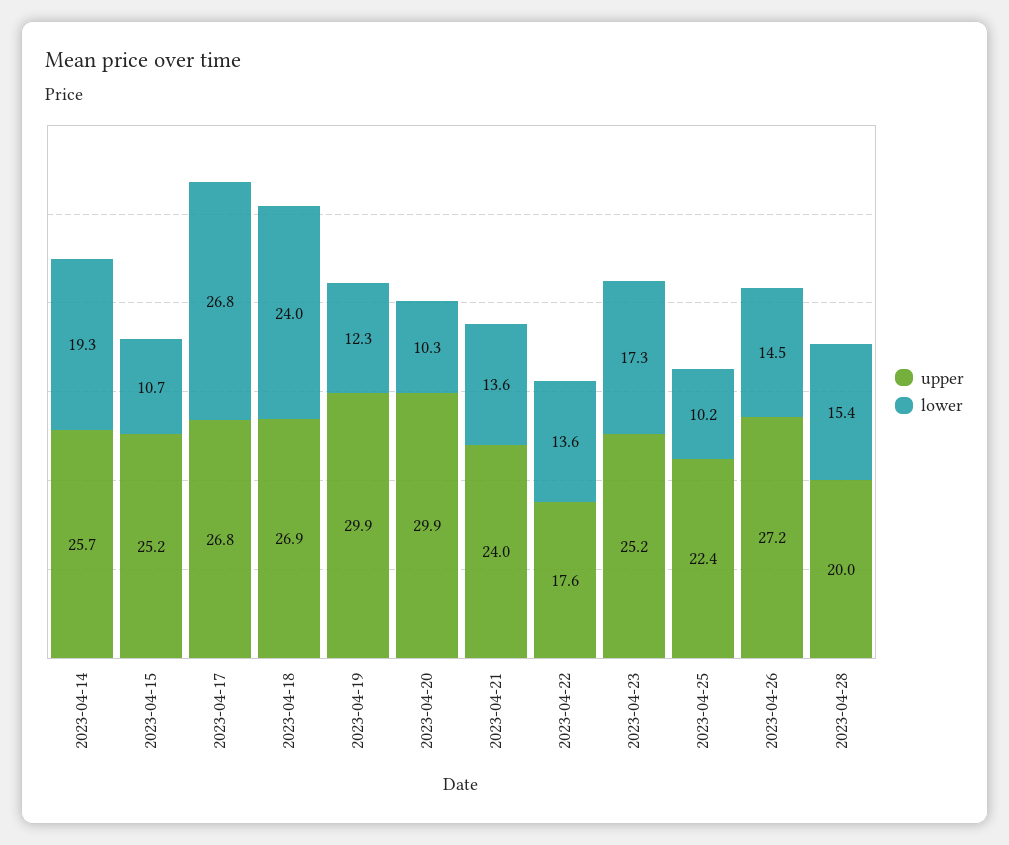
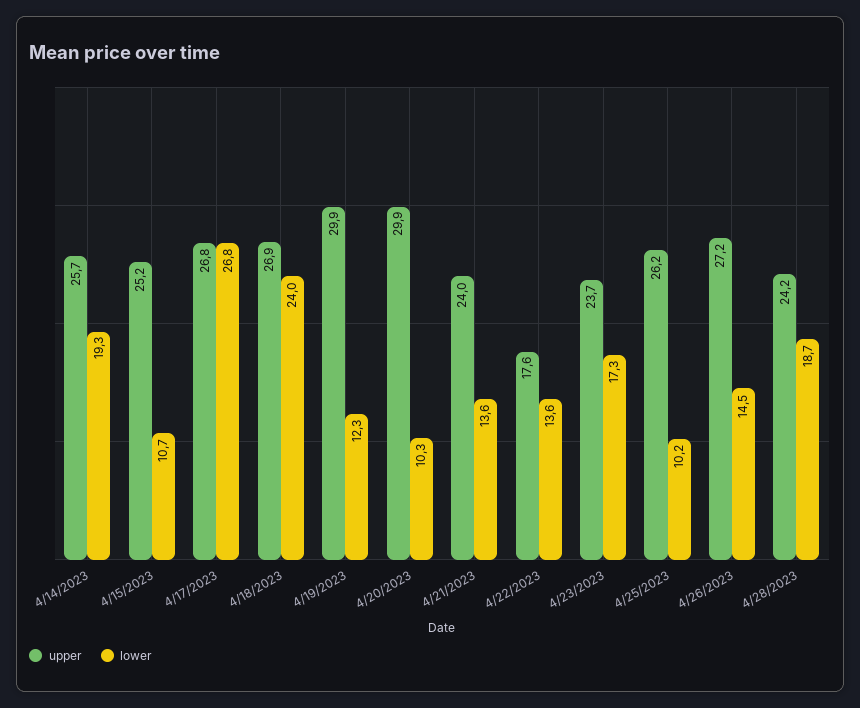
  {
    "upper": {
      "2023-04-14": 25.7,
      "2023-04-15": 25.2,
      "2023-04-17": 26.8,
      "2023-04-18": 26.9,
      "2023-04-19": 29.9,
      "2023-04-20": 29.9,
      "2023-04-21": 24,
      "2023-04-22": 17.6,
-     "2023-04-23": 25.2,
+     "2023-04-23": 23.7,
-     "2023-04-25": 22.4,
+     "2023-04-25": 26.2,
      "2023-04-26": 27.2,
-     "2023-04-28": 20
+     "2023-04-28": 24.2
    },
    "lower": {
      "2023-04-14": 19.3,
      "2023-04-15": 10.7,
      "2023-04-17": 26.8,
      "2023-04-18": 24,
      "2023-04-19": 12.3,
      "2023-04-20": 10.3,
      "2023-04-21": 13.6,
      "2023-04-22": 13.6,
      "2023-04-23": 17.3,
      "2023-04-25": 10.2,
      "2023-04-26": 14.5,
-     "2023-04-28": 15.4
+     "2023-04-28": 18.7
    }
  }

